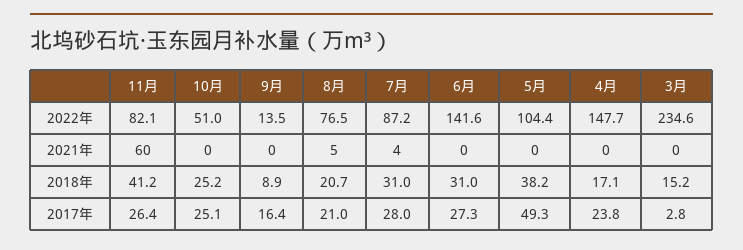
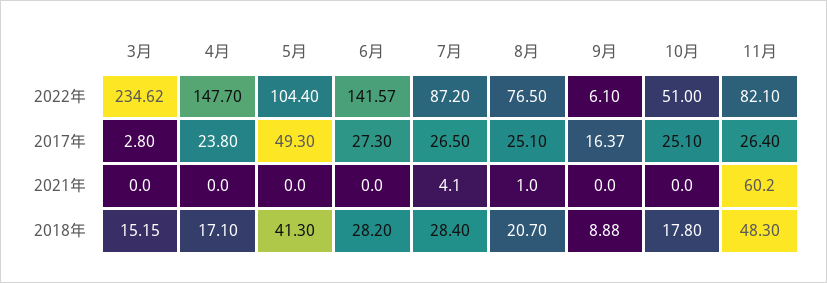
  {
    "11月": {
      "2022年": 82.1,
      "2021年": 60.2,
-     "2018年": 41.2,
+     "2018年": 48.3,
      "2017年": 26.4
    },
    "10月": {
      "2022年": 51,
      "2021年": 0,
-     "2018年": 25.2,
+     "2018年": 17.8,
      "2017年": 25.1
    },
    "9月": {
-     "2022年": 13.5,
+     "2022年": 6.1,
      "2021年": 0,
      "2018年": 8.88,
      "2017年": 16.37
    },
    "8月": {
      "2022年": 76.5,
-     "2021年": 5,
+     "2021年": 1,
      "2018年": 20.7,
-     "2017年": 21
+     "2017年": 25.1
    },
    "7月": {
      "2022年": 87.2,
      "2021年": 4.1,
-     "2018年": 31,
+     "2018年": 28.4,
-     "2017年": 28
+     "2017年": 26.5
    },
    "6月": {
      "2022年": 141.57,
      "2021年": 0,
-     "2018年": 31,
+     "2018年": 28.2,
      "2017年": 27.3
    },
    "5月": {
      "2022年": 104.4,
      "2021年": 0,
-     "2018年": 38.2,
+     "2018年": 41.3,
      "2017年": 49.3
    },
    "4月": {
      "2022年": 147.7,
      "2021年": 0,
      "2018年": 17.1,
      "2017年": 23.8
    },
    "3月": {
      "2022年": 234.62,
      "2021年": 0,
      "2018年": 15.15,
      "2017年": 2.8
    }
  }

